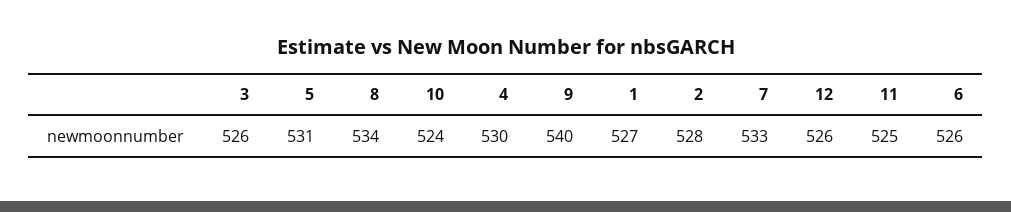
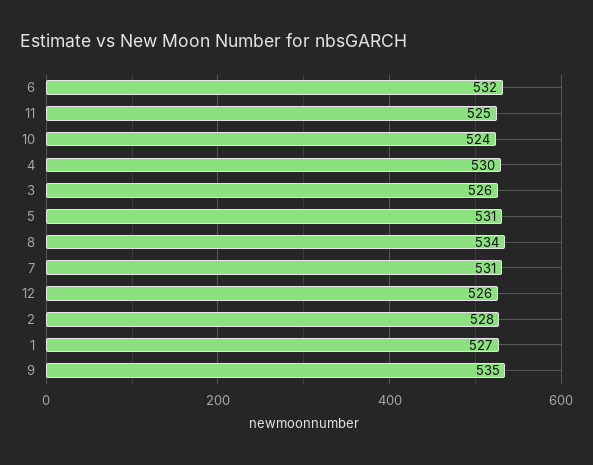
  {
    "3": 526,
    "5": 531,
    "8": 534,
    "10": 524,
    "4": 530,
-   "9": 540,
+   "9": 535,
    "1": 527,
    "2": 528,
-   "7": 533,
+   "7": 531,
    "12": 526,
    "11": 525,
-   "6": 526
+   "6": 532
  }

